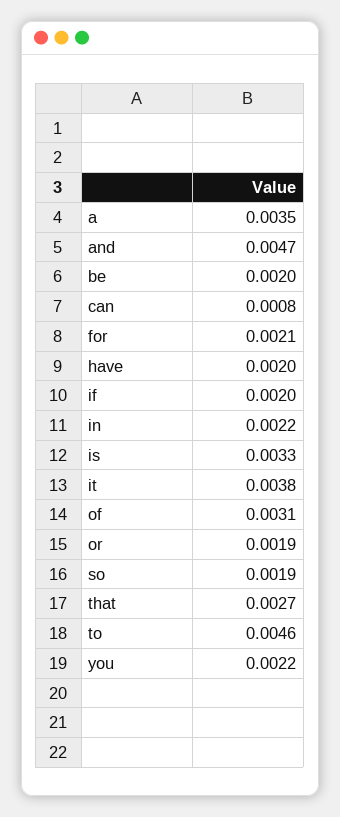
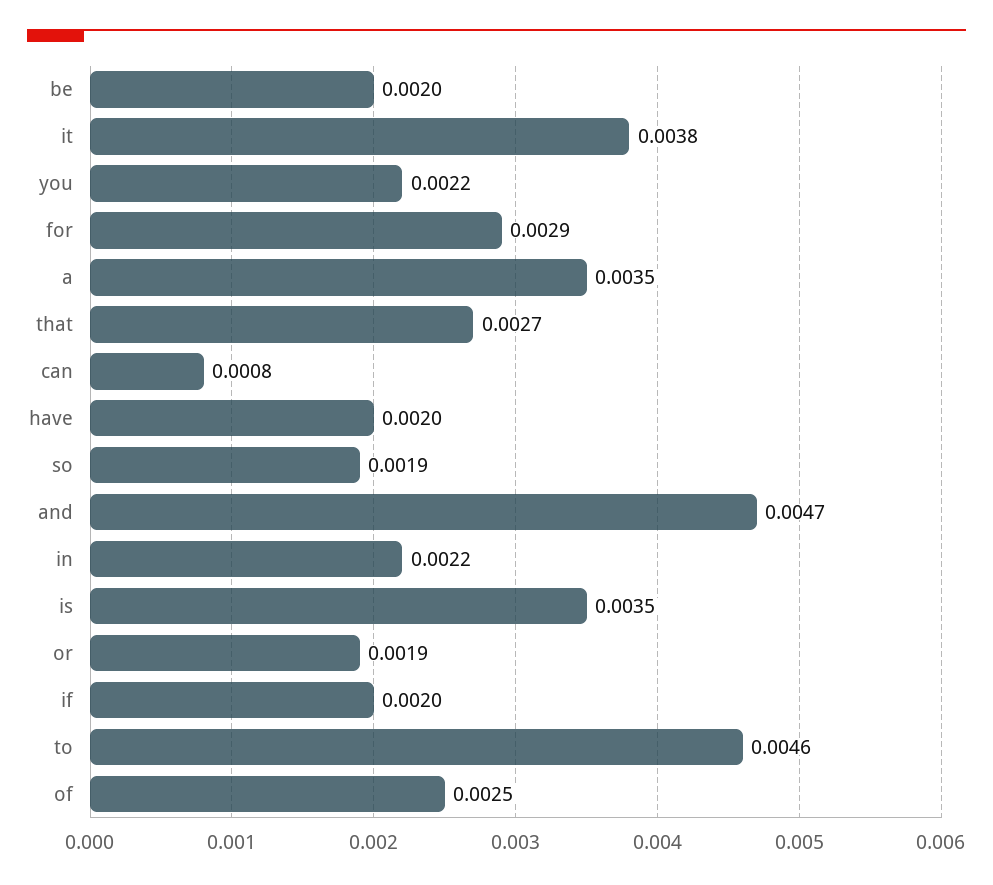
  {
    "a": 0.0035,
    "and": 0.0047,
    "be": 0.002,
    "can": 0.0008,
-   "for": 0.0021,
+   "for": 0.0029,
    "have": 0.002,
    "if": 0.002,
    "in": 0.0022,
-   "is": 0.0033,
+   "is": 0.0035,
    "it": 0.0038,
-   "of": 0.0031,
+   "of": 0.0025,
    "or": 0.0019,
    "so": 0.0019,
    "that": 0.0027,
    "to": 0.0046,
    "you": 0.0022
  }

